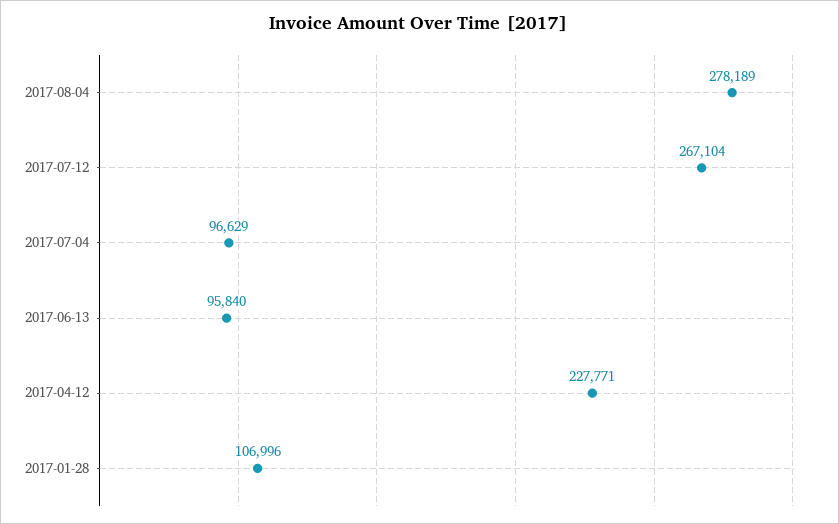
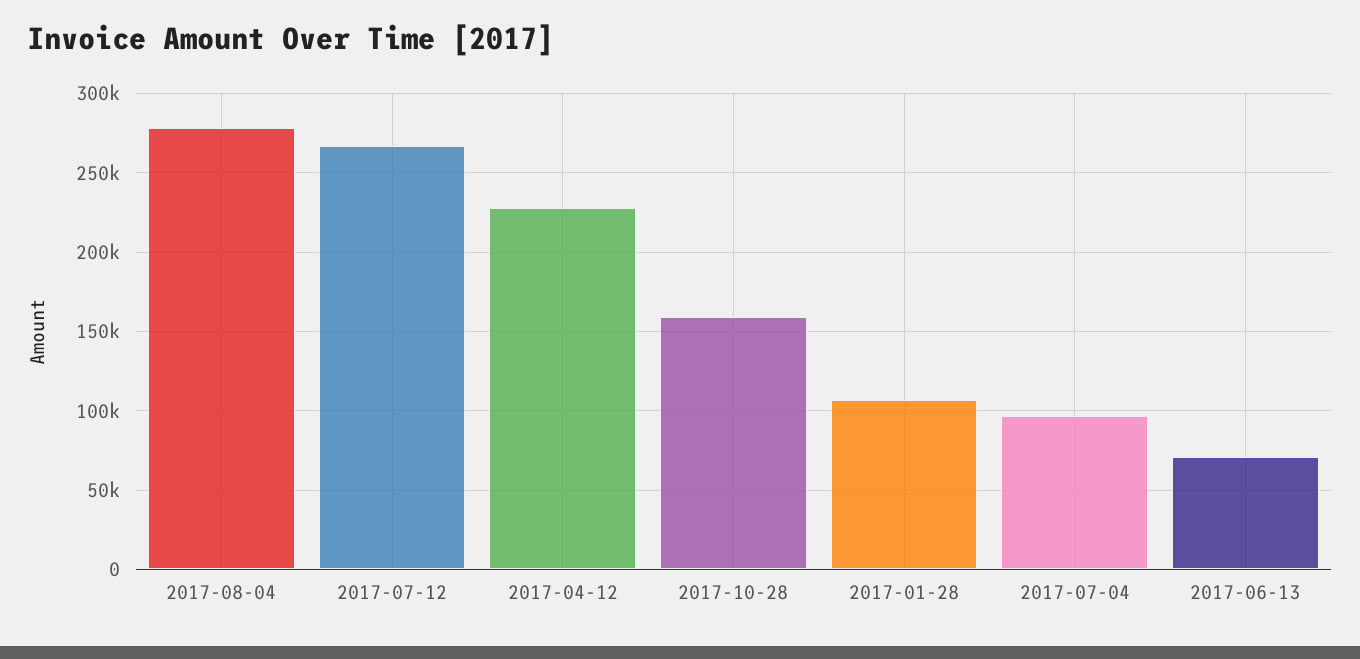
  {
    "2017-08-04": 278189,
    "2017-07-12": 267104,
    "2017-07-04": 96629,
-   "2017-06-13": 95840,
+   "2017-06-13": 70000,
    "2017-04-12": 227771,
-   "2017-01-28": 106996
+   "2017-01-28": 106996,
+   "2017-10-28": 160000
  }

